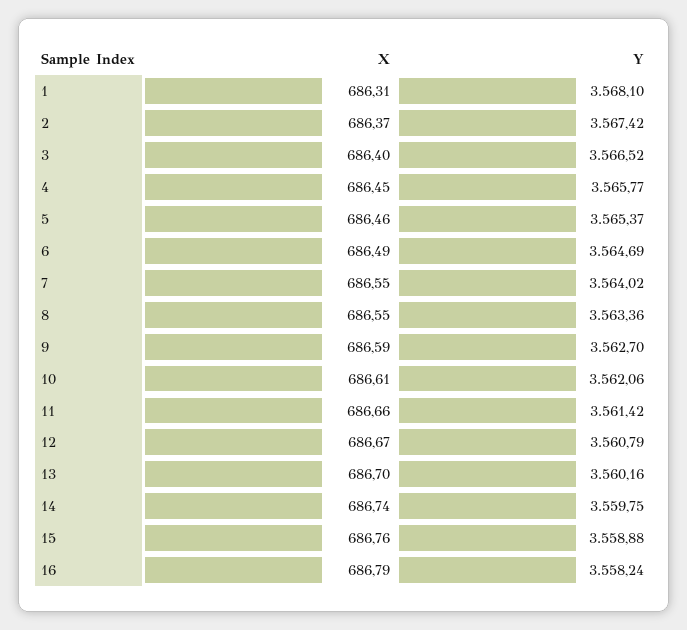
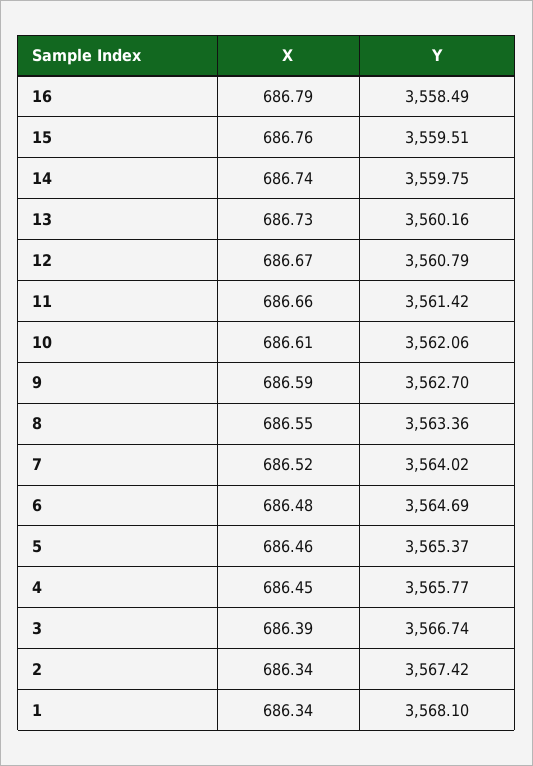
  {
    "X": {
-     "1": 686.31,
+     "1": 686.34,
-     "2": 686.37,
+     "2": 686.34,
-     "3": 686.4,
+     "3": 686.39,
      "4": 686.45,
      "5": 686.46,
-     "6": 686.49,
+     "6": 686.48,
-     "7": 686.55,
+     "7": 686.52,
      "8": 686.55,
      "9": 686.59,
      "10": 686.61,
      "11": 686.66,
      "12": 686.67,
-     "13": 686.7,
+     "13": 686.73,
      "14": 686.74,
      "15": 686.76,
      "16": 686.79
    },
    "Y": {
      "1": 3568.1,
      "2": 3567.42,
-     "3": 3566.52,
+     "3": 3566.74,
      "4": 3565.77,
      "5": 3565.37,
      "6": 3564.69,
      "7": 3564.02,
      "8": 3563.36,
      "9": 3562.7,
      "10": 3562.06,
      "11": 3561.42,
      "12": 3560.79,
      "13": 3560.16,
      "14": 3559.75,
-     "15": 3558.88,
+     "15": 3559.51,
-     "16": 3558.24
+     "16": 3558.49
    }
  }

